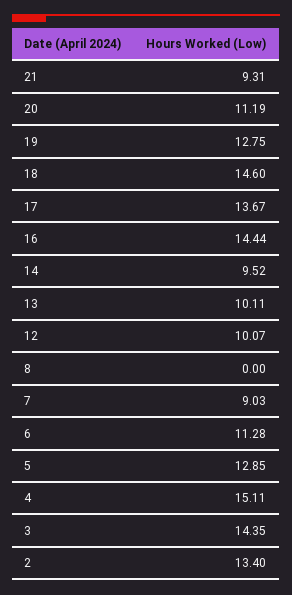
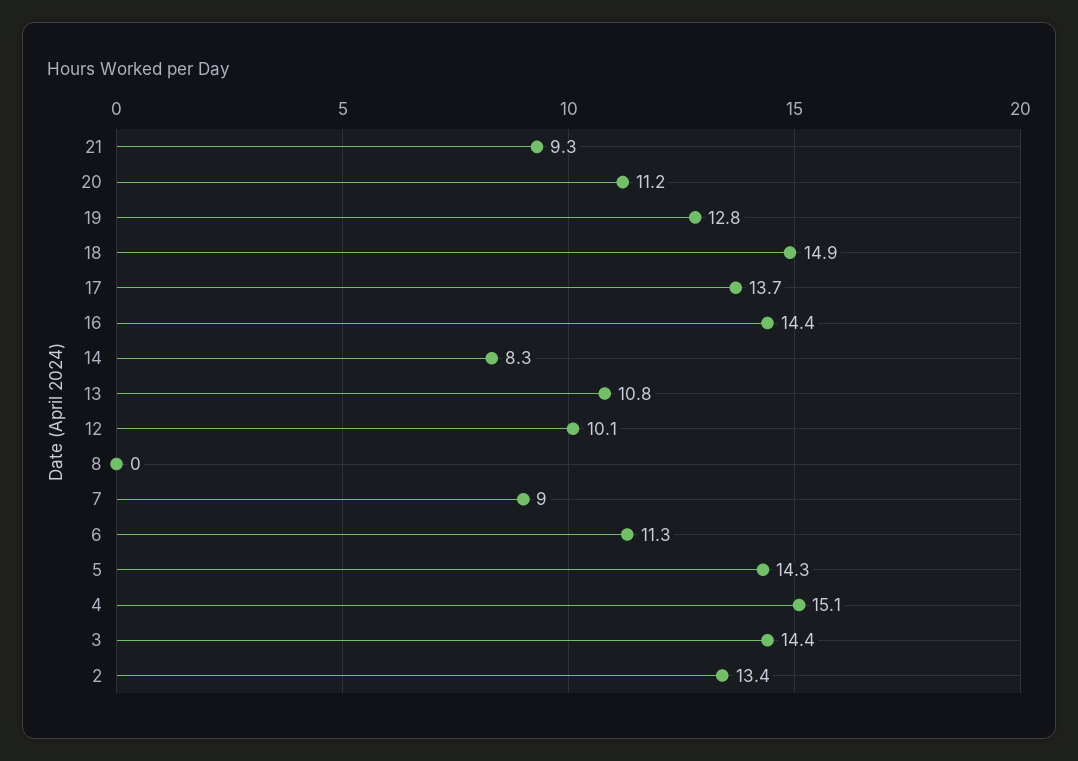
  {
    "21": 9.31,
    "20": 11.19,
    "19": 12.75,
-   "18": 14.6,
+   "18": 14.9,
    "17": 13.67,
    "16": 14.44,
-   "14": 9.52,
+   "14": 8.3,
-   "13": 10.11,
+   "13": 10.8,
    "12": 10.07,
    "8": 0,
    "7": 9.03,
    "6": 11.28,
-   "5": 12.85,
+   "5": 14.3,
    "4": 15.11,
    "3": 14.35,
    "2": 13.4
  }

